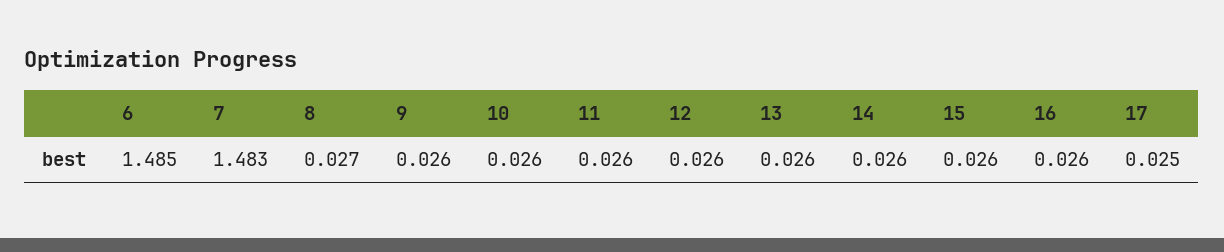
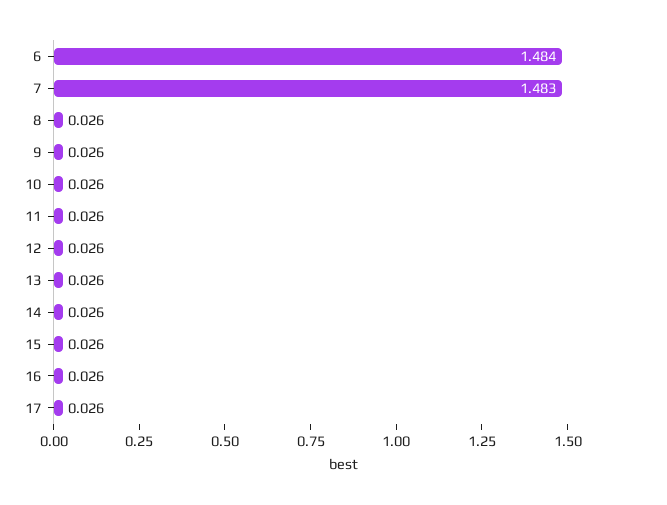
  {
-   "6": 1.485,
+   "6": 1.484,
    "7": 1.483,
-   "8": 0.027,
+   "8": 0.026,
    "9": 0.026,
    "10": 0.026,
    "11": 0.026,
    "12": 0.026,
    "13": 0.026,
    "14": 0.026,
    "15": 0.026,
    "16": 0.026,
-   "17": 0.025
+   "17": 0.026
  }

